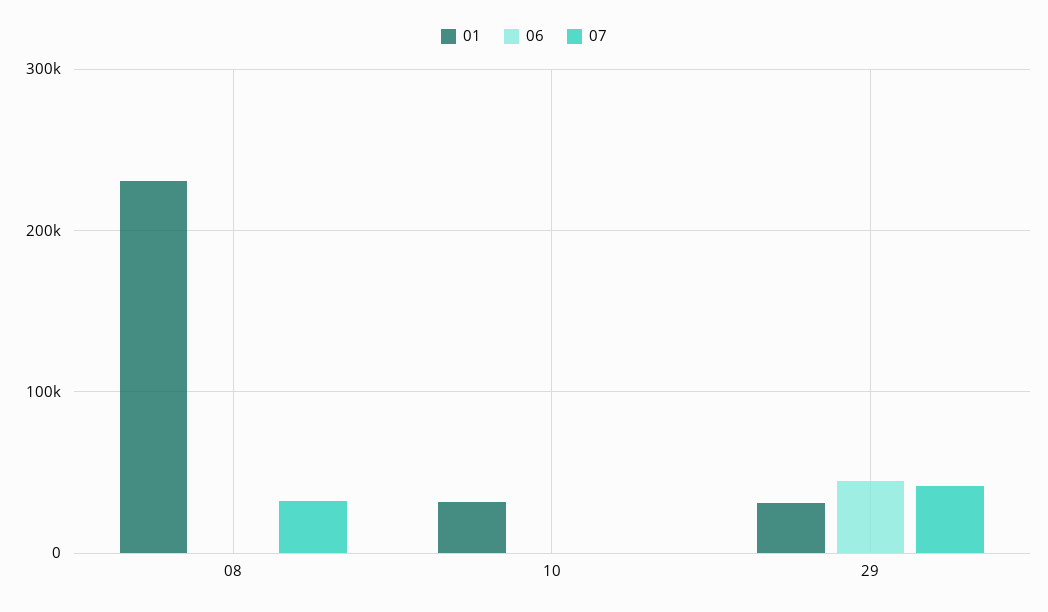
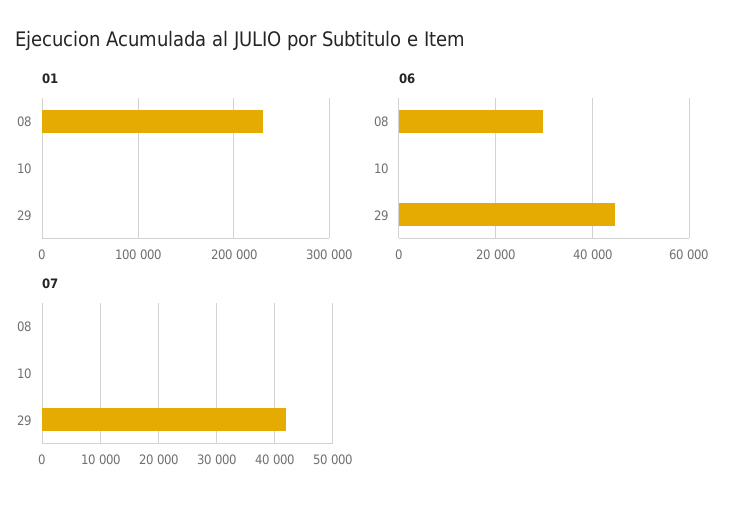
  {
    "01": {
      "08": 230000,
-     "10": 30000,
+     "10": 0,
-     "29": 30000
+     "29": 0
    },
    "06": {
-     "08": 0,
+     "08": 30000,
      "10": 0,
      "29": 44000
    },
    "07": {
-     "08": 30000,
+     "08": 0,
      "10": 0,
      "29": 42000
    }
  }

